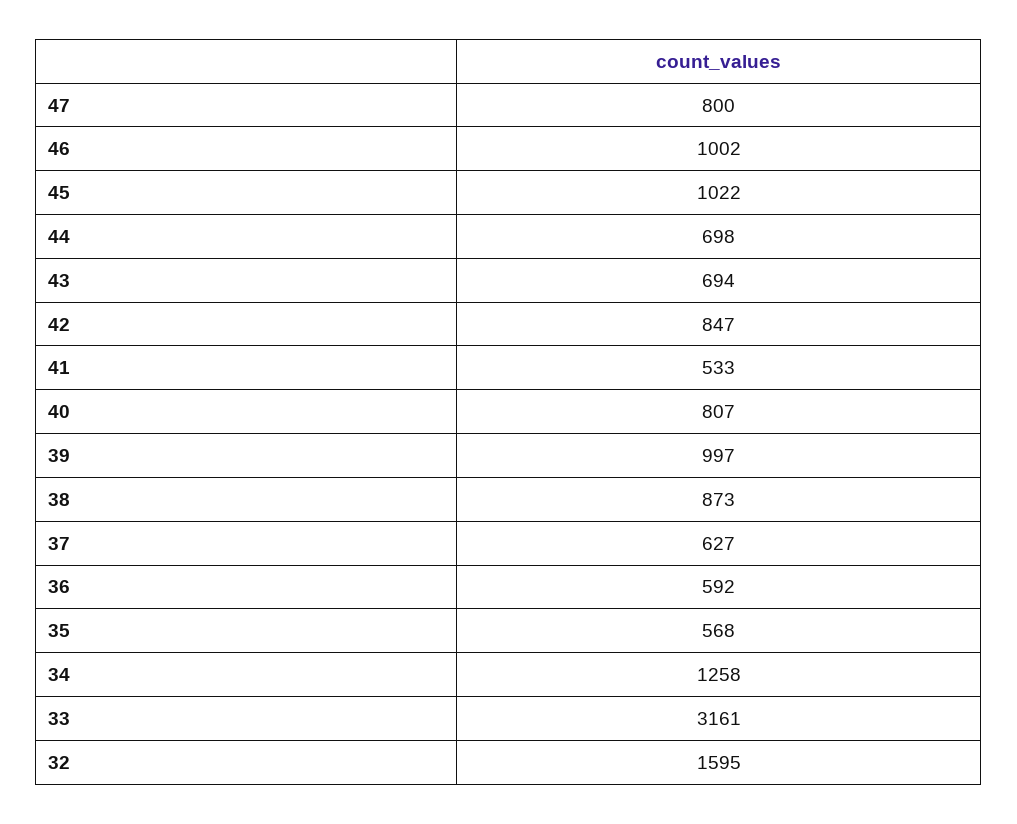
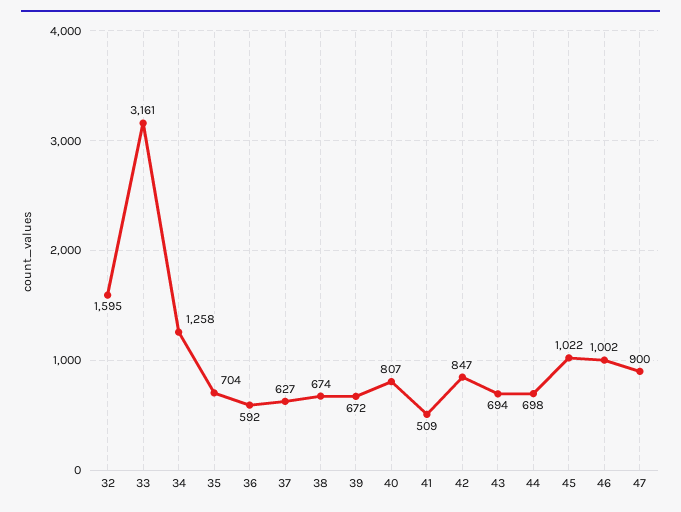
  {
-   "47": 800,
+   "47": 900,
    "46": 1002,
    "45": 1022,
    "44": 698,
    "43": 694,
    "42": 847,
-   "41": 533,
+   "41": 509,
    "40": 807,
-   "39": 997,
+   "39": 672,
-   "38": 873,
+   "38": 674,
    "37": 627,
    "36": 592,
-   "35": 568,
+   "35": 704,
    "34": 1258,
    "33": 3161,
    "32": 1595
  }

